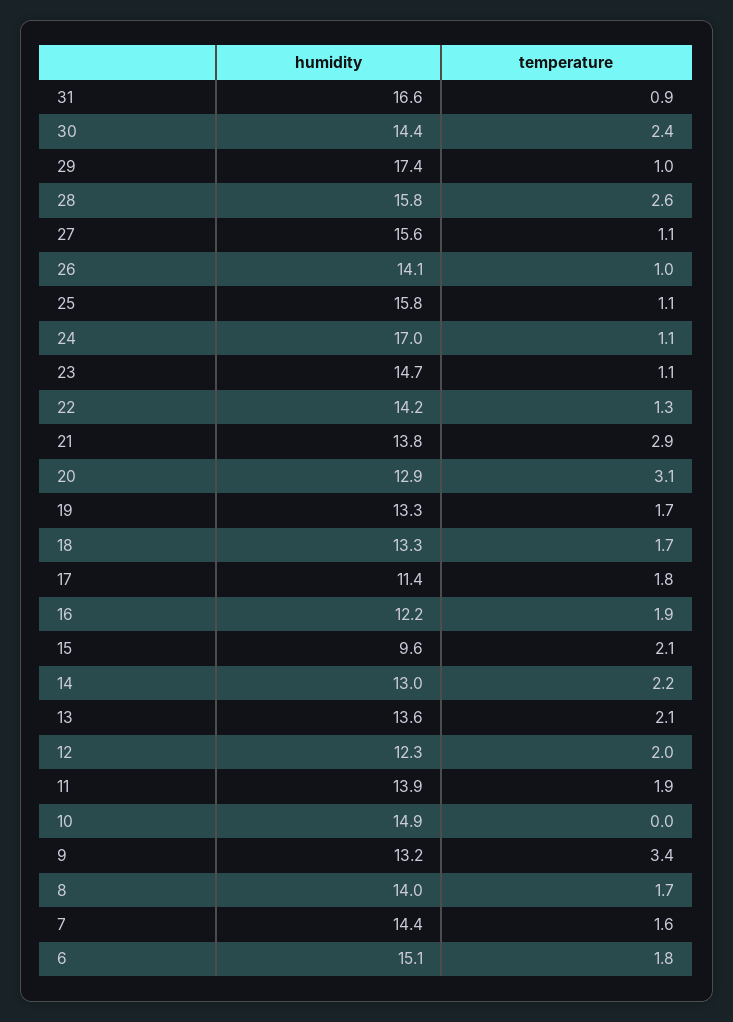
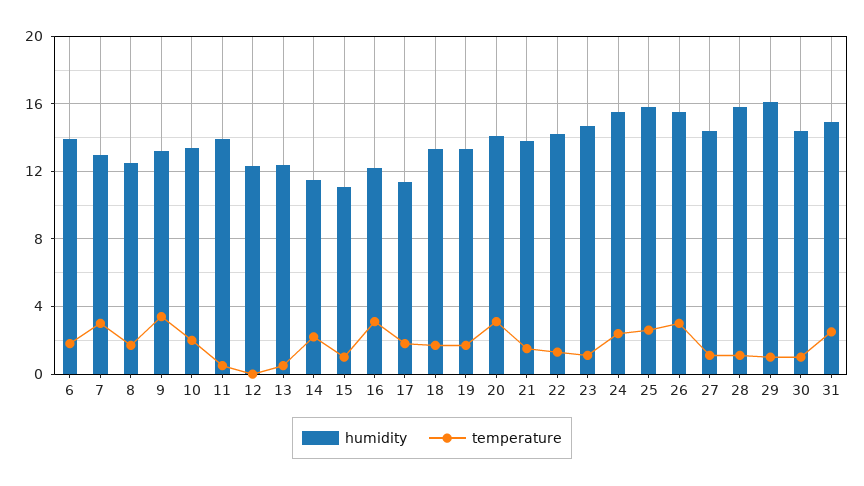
  {
    "humidity": {
-     "31": 16.6,
+     "31": 15,
      "30": 14.4,
-     "29": 17.4,
+     "29": 16,
      "28": 15.8,
-     "27": 15.6,
+     "27": 14.5,
-     "26": 14.1,
+     "26": 15.5,
      "25": 15.8,
-     "24": 17,
+     "24": 15.5,
      "23": 14.7,
      "22": 14.2,
      "21": 13.8,
-     "20": 12.9,
+     "20": 14,
      "19": 13.3,
      "18": 13.3,
      "17": 11.4,
      "16": 12.2,
-     "15": 9.6,
+     "15": 11,
-     "14": 13,
+     "14": 11.5,
-     "13": 13.6,
+     "13": 12.5,
      "12": 12.3,
      "11": 13.9,
-     "10": 14.9,
+     "10": 13.5,
      "9": 13.2,
-     "8": 14,
+     "8": 12.5,
-     "7": 14.4,
+     "7": 13,
-     "6": 15.1
+     "6": 14
    },
    "temperature": {
-     "31": 0.9,
+     "31": 2.5,
-     "30": 2.4,
+     "30": 1,
      "29": 1,
-     "28": 2.6,
+     "28": 1,
      "27": 1.1,
-     "26": 1,
+     "26": 3,
-     "25": 1.1,
+     "25": 2.5,
-     "24": 1.1,
+     "24": 2.5,
      "23": 1.1,
      "22": 1.3,
-     "21": 2.9,
+     "21": 1.5,
      "20": 3.1,
      "19": 1.7,
      "18": 1.7,
      "17": 1.8,
-     "16": 1.9,
+     "16": 3,
-     "15": 2.1,
+     "15": 1,
      "14": 2.2,
-     "13": 2.1,
+     "13": 0.5,
-     "12": 2,
+     "12": 0,
-     "11": 1.9,
+     "11": 0.5,
-     "10": 0,
+     "10": 2,
      "9": 3.4,
      "8": 1.7,
-     "7": 1.6,
+     "7": 3,
      "6": 1.8
    }
  }

